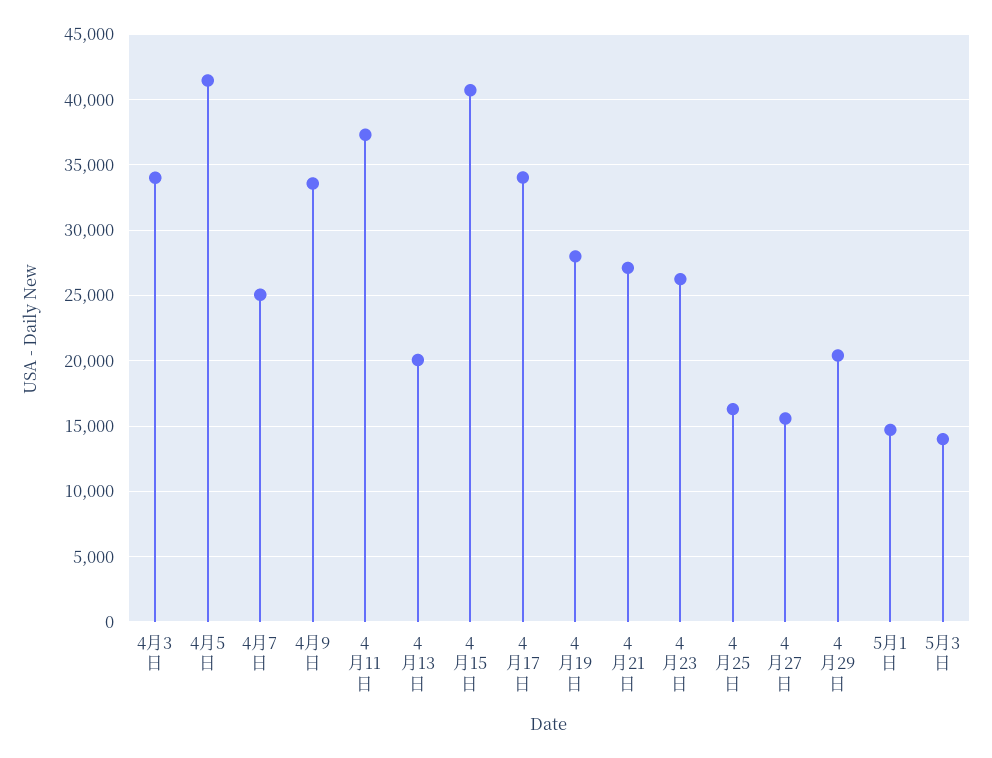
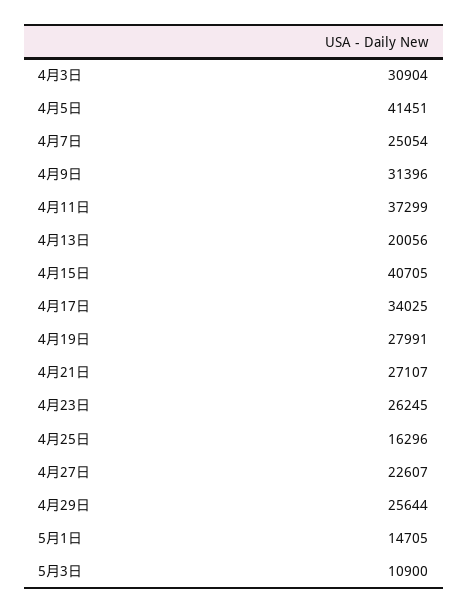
  {
-   "4月3日": 34000,
+   "4月3日": 30904,
    "4月5日": 41451,
    "4月7日": 25054,
-   "4月9日": 33500,
+   "4月9日": 31396,
    "4月11日": 37299,
    "4月13日": 20056,
    "4月15日": 40705,
    "4月17日": 34025,
    "4月19日": 27991,
    "4月21日": 27107,
    "4月23日": 26245,
    "4月25日": 16296,
-   "4月27日": 15500,
+   "4月27日": 22607,
-   "4月29日": 20500,
+   "4月29日": 25644,
    "5月1日": 14705,
-   "5月3日": 14000
+   "5月3日": 10900
  }

